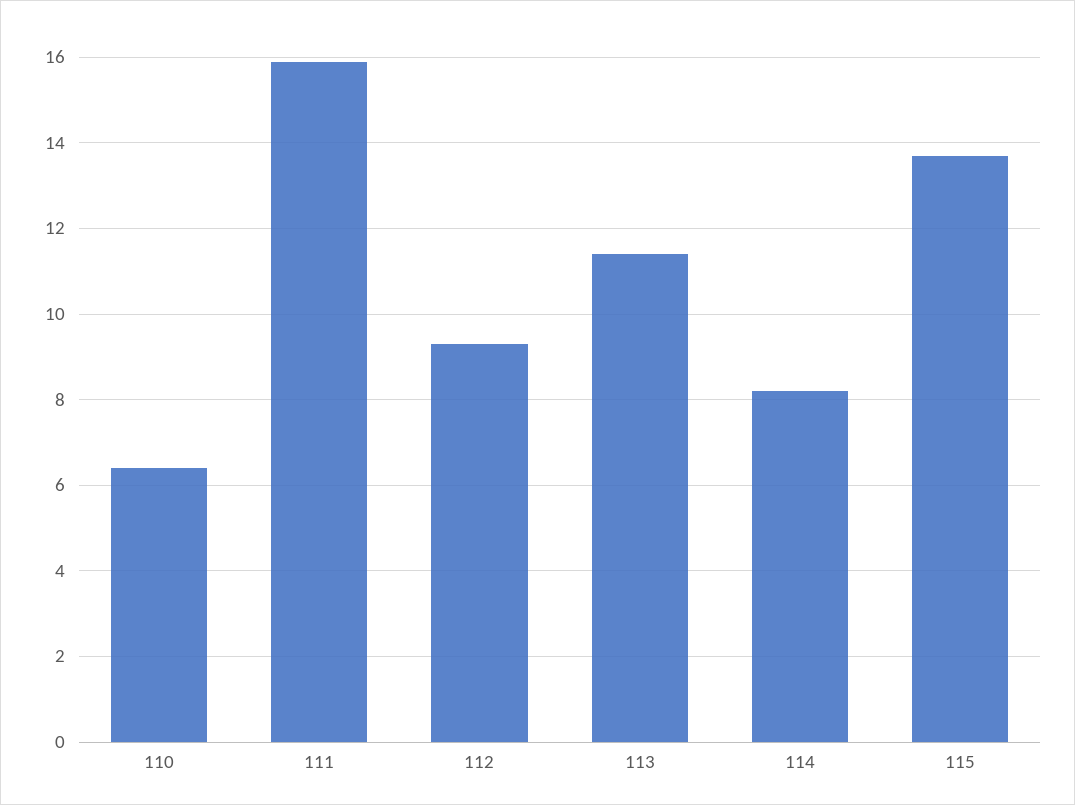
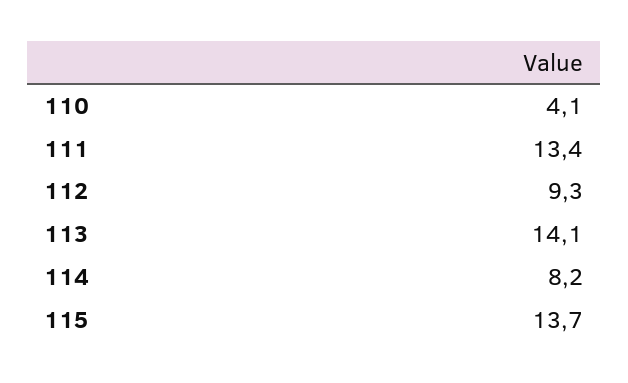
  {
-   "110": 6.5,
+   "110": 4.1,
-   "111": 16,
+   "111": 13.4,
    "112": 9.3,
-   "113": 11.5,
+   "113": 14.1,
    "114": 8.2,
    "115": 13.7
  }

